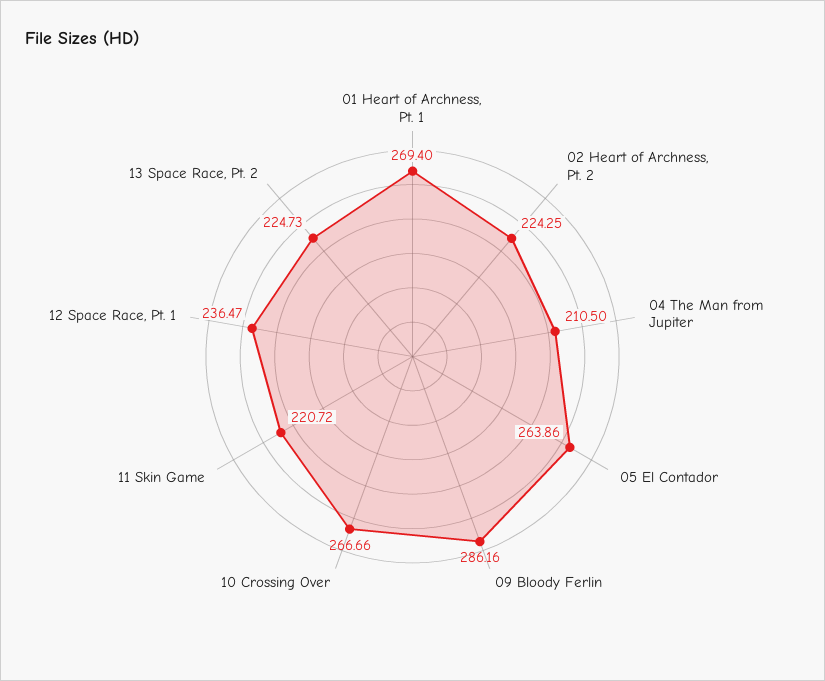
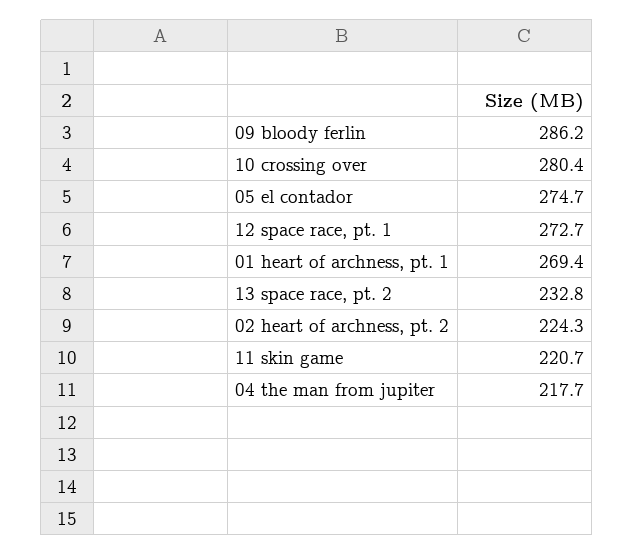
  {
    "01 Heart of Archness, Pt. 1": 269.4,
    "02 Heart of Archness, Pt. 2": 224.25,
-   "04 The Man from Jupiter": 210.5,
+   "04 The Man from Jupiter": 217.7,
-   "05 El Contador": 263.86,
+   "05 El Contador": 274.7,
    "09 Bloody Ferlin": 286.16,
-   "10 Crossing Over": 266.66,
+   "10 Crossing Over": 280.4,
    "11 Skin Game": 220.72,
-   "12 Space Race, Pt. 1": 236.47,
+   "12 Space Race, Pt. 1": 272.7,
-   "13 Space Race, Pt. 2": 224.73
+   "13 Space Race, Pt. 2": 232.8
  }

